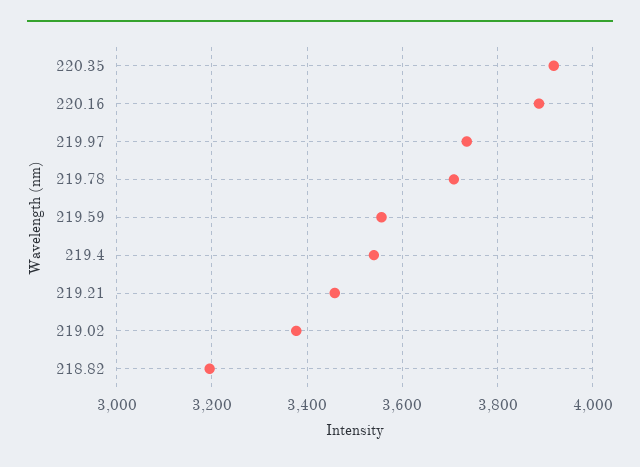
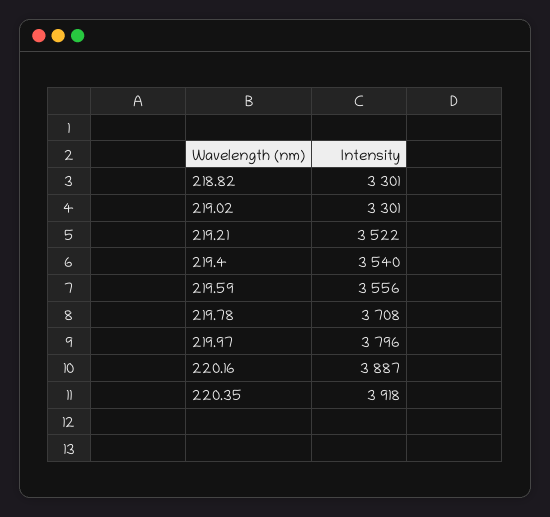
  {
    "220.35": 3918,
    "220.16": 3887,
-   "219.97": 3740,
+   "219.97": 3796,
    "219.78": 3708,
    "219.59": 3556,
    "219.4": 3540,
-   "219.21": 3460,
+   "219.21": 3522,
-   "219.02": 3380,
+   "219.02": 3301,
-   "218.82": 3200
+   "218.82": 3301
  }

